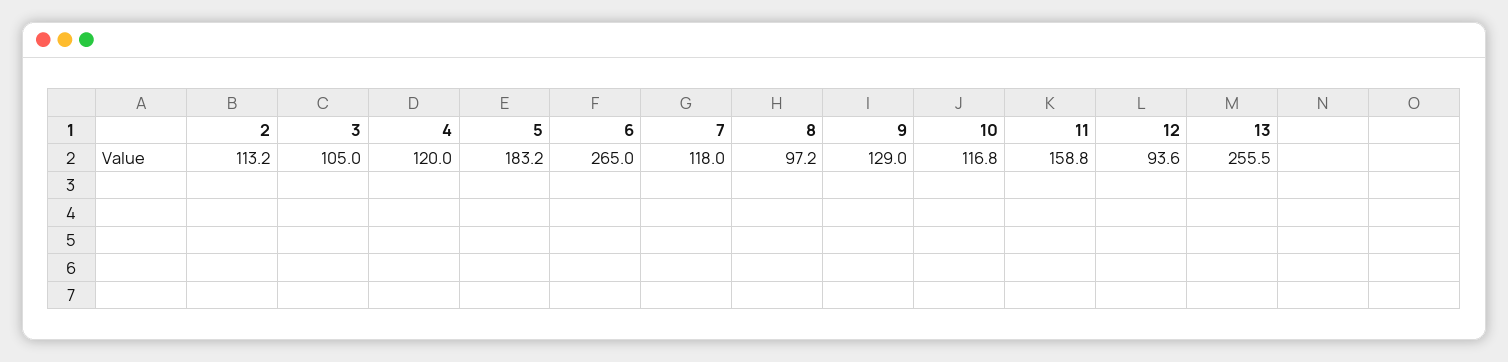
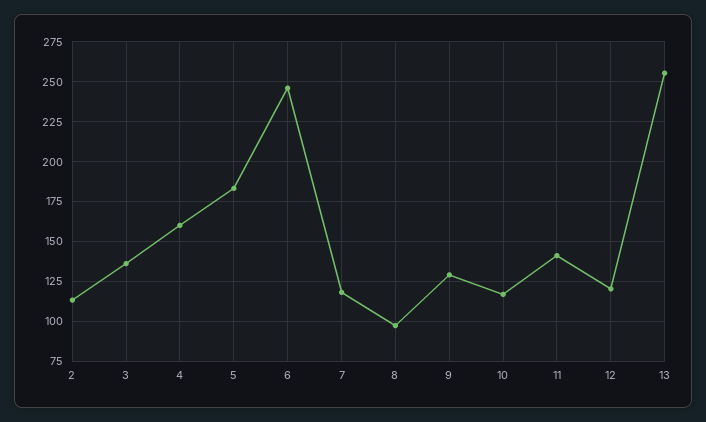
  {
    "2": 113.2,
-   "3": 105,
+   "3": 135,
-   "4": 120,
+   "4": 160,
    "5": 183.2,
-   "6": 265,
+   "6": 245,
    "7": 118,
    "8": 97.2,
    "9": 129,
    "10": 116.8,
-   "11": 158.8,
+   "11": 140,
-   "12": 93.6,
+   "12": 120,
    "13": 255.5
  }

